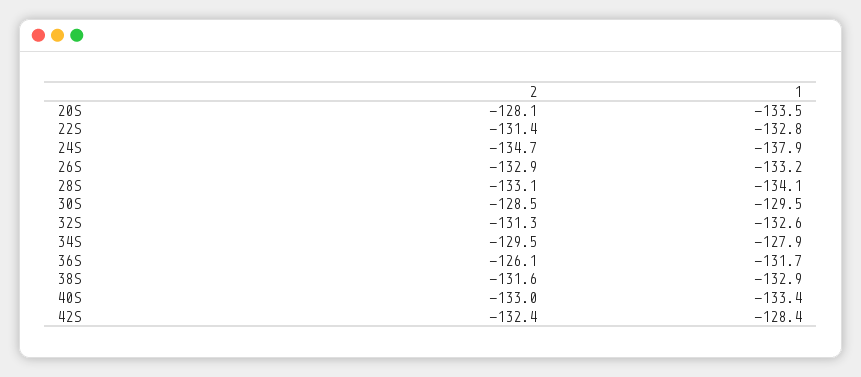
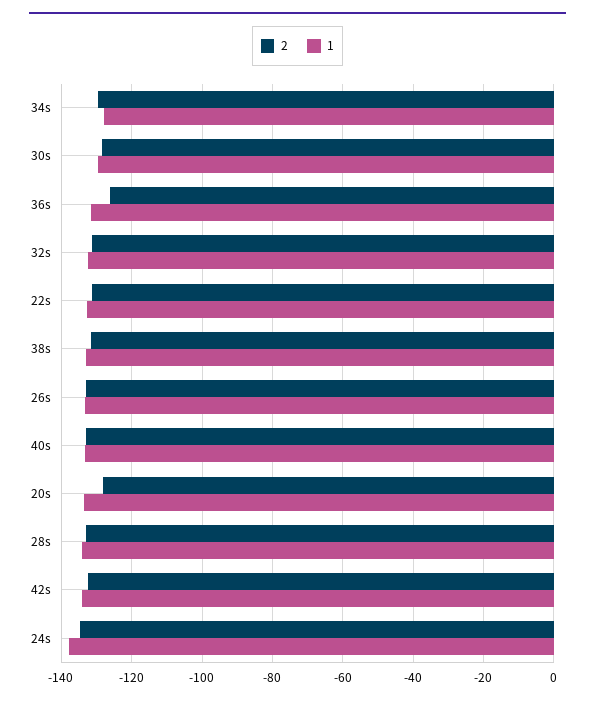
  {
    "2": {
      "20S": -128.1,
      "22S": -131.4,
      "24S": -134.7,
      "26S": -132.9,
      "28S": -133.1,
      "30S": -128.5,
      "32S": -131.3,
      "34S": -129.5,
      "36S": -126.1,
      "38S": -131.6,
      "40S": -133,
      "42S": -132.4
    },
    "1": {
      "20S": -133.5,
      "22S": -132.8,
      "24S": -137.9,
      "26S": -133.2,
      "28S": -134.1,
      "30S": -129.5,
      "32S": -132.6,
      "34S": -127.9,
      "36S": -131.7,
      "38S": -132.9,
      "40S": -133.4,
-     "42S": -128.4
+     "42S": -134
    }
  }

